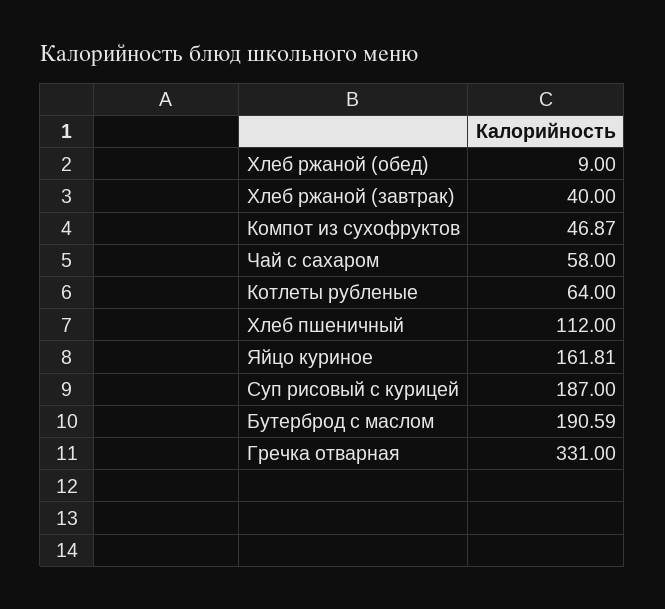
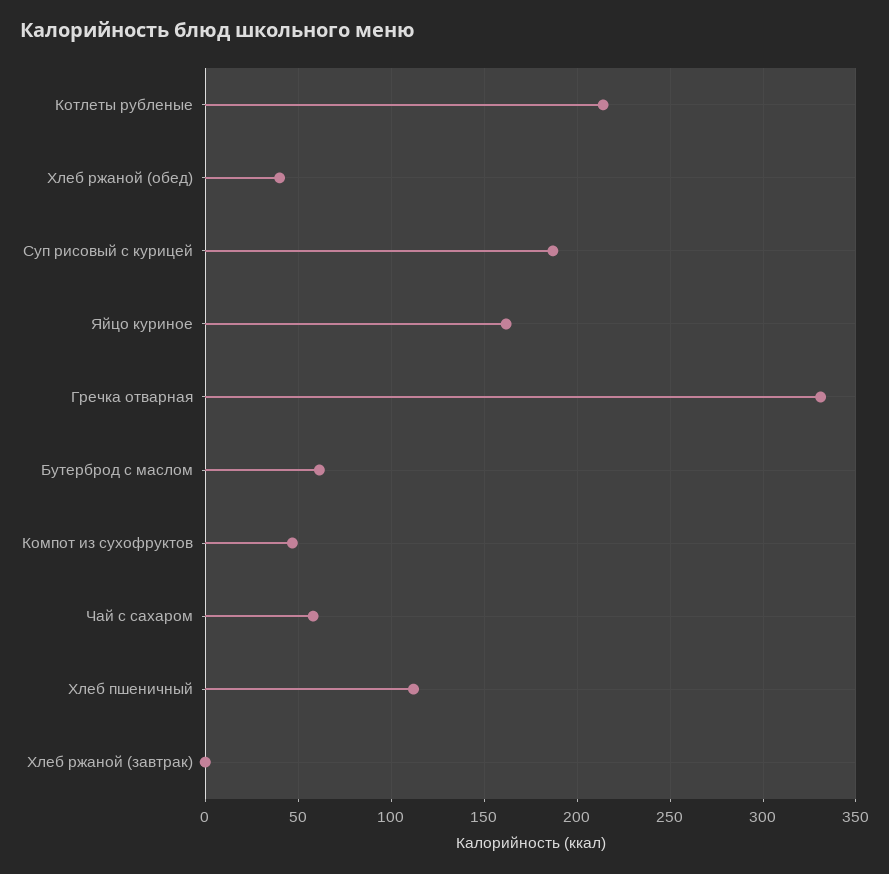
  {
-   "Хлеб ржаной (обед)": 9,
+   "Хлеб ржаной (обед)": 40,
-   "Хлеб ржаной (завтрак)": 40,
+   "Хлеб ржаной (завтрак)": 0,
    "Компот из сухофруктов": 46.87,
    "Чай с сахаром": 58,
-   "Котлеты рубленые": 64,
+   "Котлеты рубленые": 215,
    "Хлеб пшеничный": 112,
    "Яйцо куриное": 161.81,
    "Суп рисовый с курицей": 187,
-   "Бутерброд с маслом": 190.59,
+   "Бутерброд с маслом": 60,
    "Гречка отварная": 331
  }

